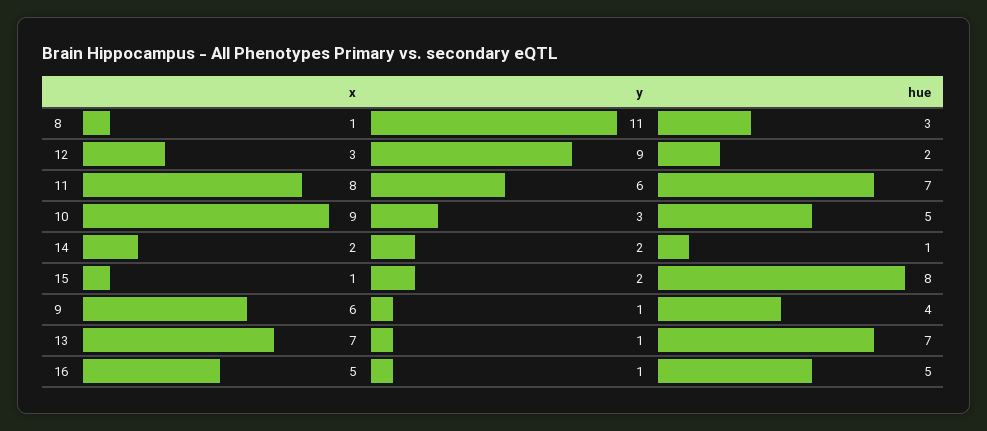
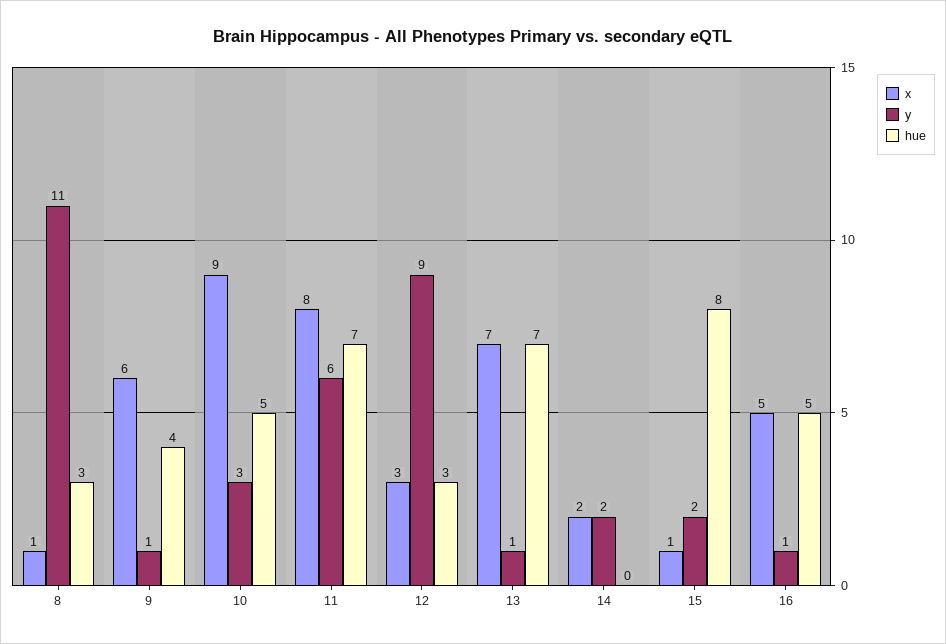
  {
    "x": {
      "8": 1,
      "12": 3,
      "11": 8,
      "10": 9,
      "14": 2,
      "15": 1,
      "9": 6,
      "13": 7,
      "16": 5
    },
    "y": {
      "8": 11,
      "12": 9,
      "11": 6,
      "10": 3,
      "14": 2,
      "15": 2,
      "9": 1,
      "13": 1,
      "16": 1
    },
    "hue": {
      "8": 3,
-     "12": 2,
+     "12": 3,
      "11": 7,
      "10": 5,
-     "14": 1,
+     "14": 0,
      "15": 8,
      "9": 4,
      "13": 7,
      "16": 5
    }
  }

